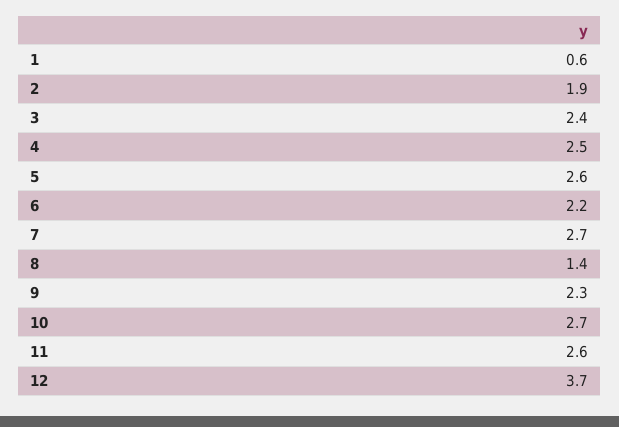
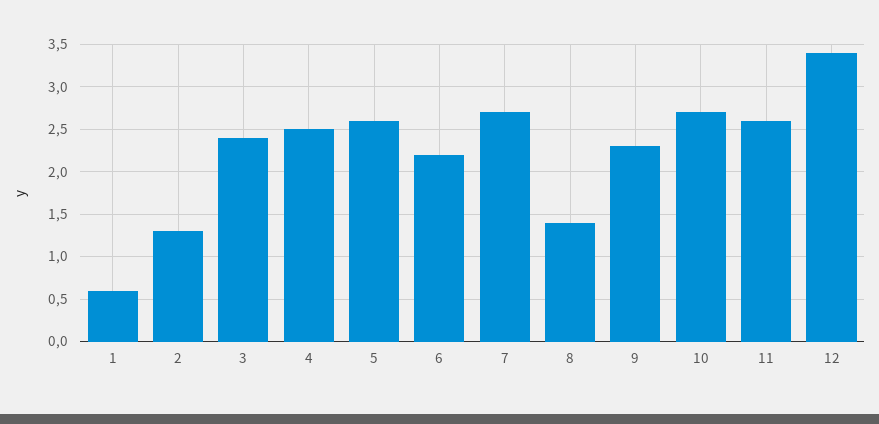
  {
    "1": 0.6,
-   "2": 1.9,
+   "2": 1.3,
    "3": 2.4,
    "4": 2.5,
    "5": 2.6,
    "6": 2.2,
    "7": 2.7,
    "8": 1.4,
    "9": 2.3,
    "10": 2.7,
    "11": 2.6,
-   "12": 3.7
+   "12": 3.4
  }

